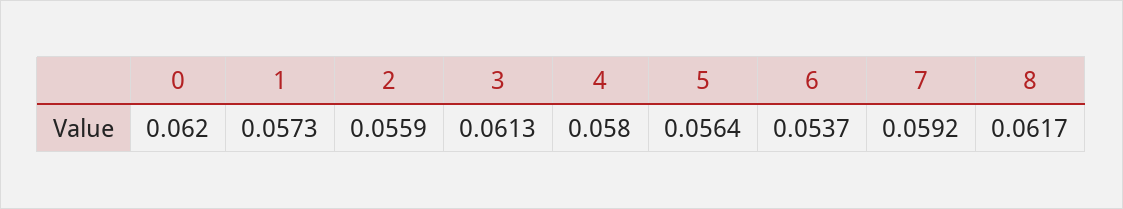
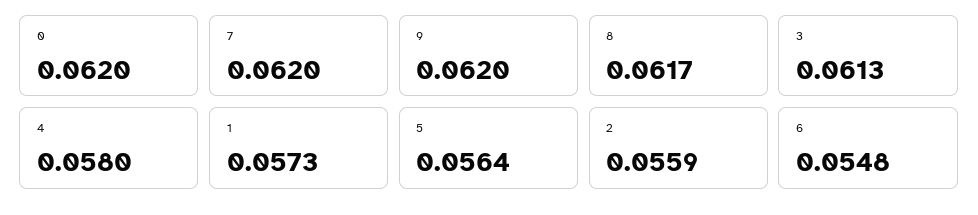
  {
    "0": 0.062,
    "1": 0.0573,
    "2": 0.0559,
    "3": 0.0613,
    "4": 0.058,
    "5": 0.0564,
-   "6": 0.0537,
+   "6": 0.0548,
-   "7": 0.0592,
+   "7": 0.062,
-   "8": 0.0617
+   "8": 0.0617,
+   "9": 0.062
  }

